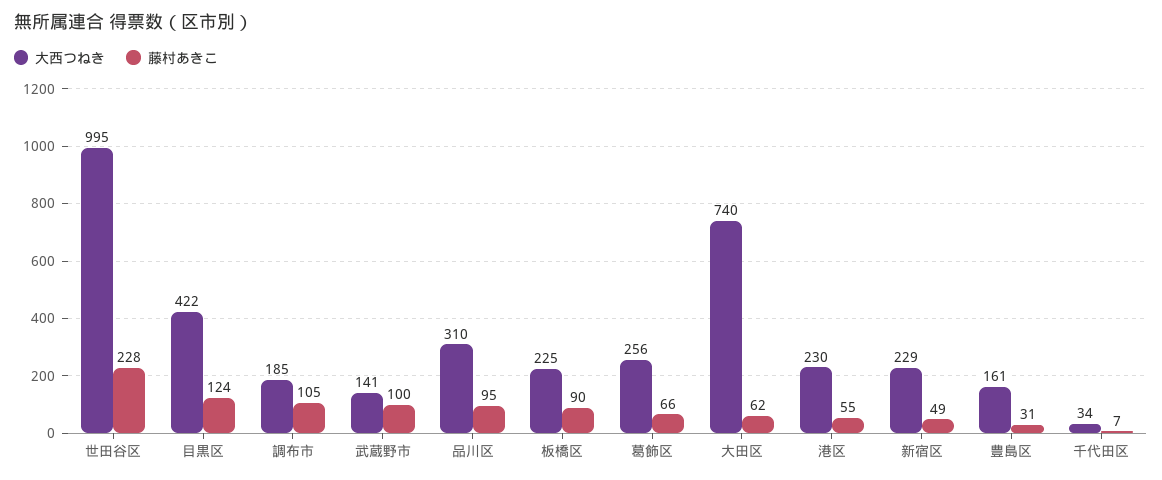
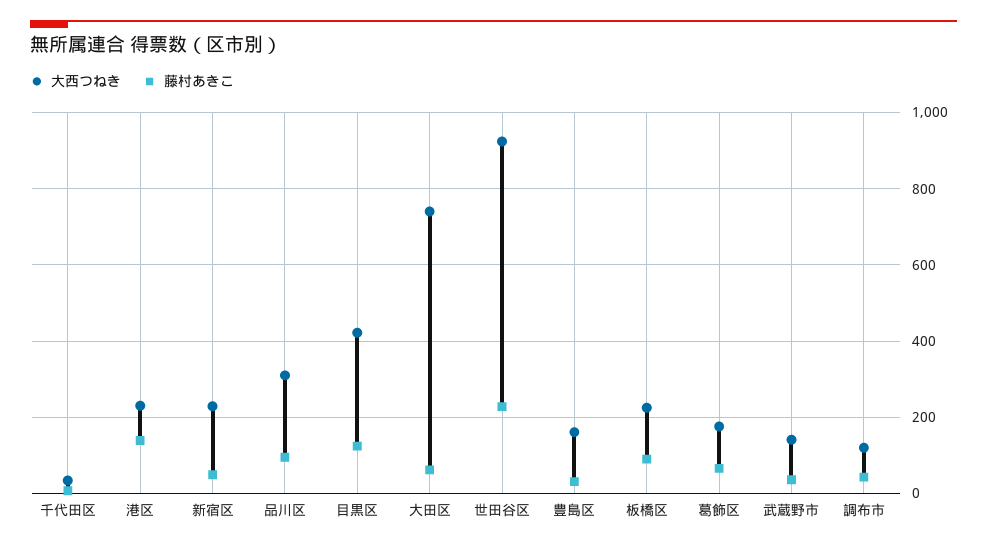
  {
    "大西つねき": {
-     "世田谷区": 995,
+     "世田谷区": 920,
      "目黒区": 422,
-     "調布市": 185,
+     "調布市": 120,
      "武蔵野市": 141,
      "品川区": 310,
      "板橋区": 225,
-     "葛飾区": 256,
+     "葛飾区": 180,
      "大田区": 740,
      "港区": 230,
      "新宿区": 229,
      "豊島区": 161,
      "千代田区": 34
    },
    "藤村あきこ": {
      "世田谷区": 228,
      "目黒区": 124,
-     "調布市": 105,
+     "調布市": 40,
-     "武蔵野市": 100,
+     "武蔵野市": 40,
      "品川区": 95,
      "板橋区": 90,
      "葛飾区": 66,
      "大田区": 62,
-     "港区": 55,
+     "港区": 140,
      "新宿区": 49,
      "豊島区": 31,
      "千代田区": 7
    }
  }

